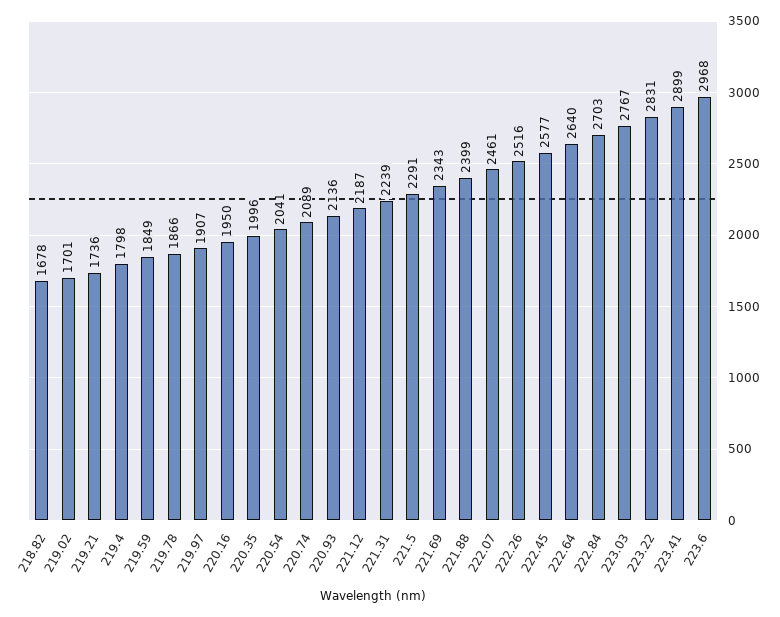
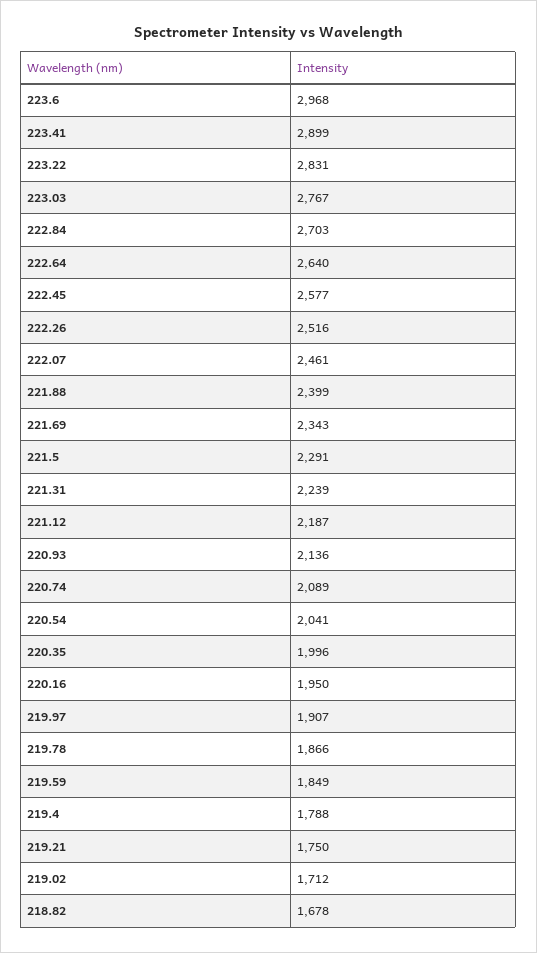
  {
    "218.82": 1678,
-   "219.02": 1701,
+   "219.02": 1712,
-   "219.21": 1736,
+   "219.21": 1750,
-   "219.4": 1798,
+   "219.4": 1788,
    "219.59": 1849,
    "219.78": 1866,
    "219.97": 1907,
    "220.16": 1950,
    "220.35": 1996,
    "220.54": 2041,
    "220.74": 2089,
    "220.93": 2136,
    "221.12": 2187,
    "221.31": 2239,
    "221.5": 2291,
    "221.69": 2343,
    "221.88": 2399,
    "222.07": 2461,
    "222.26": 2516,
    "222.45": 2577,
    "222.64": 2640,
    "222.84": 2703,
    "223.03": 2767,
    "223.22": 2831,
    "223.41": 2899,
    "223.6": 2968
  }

